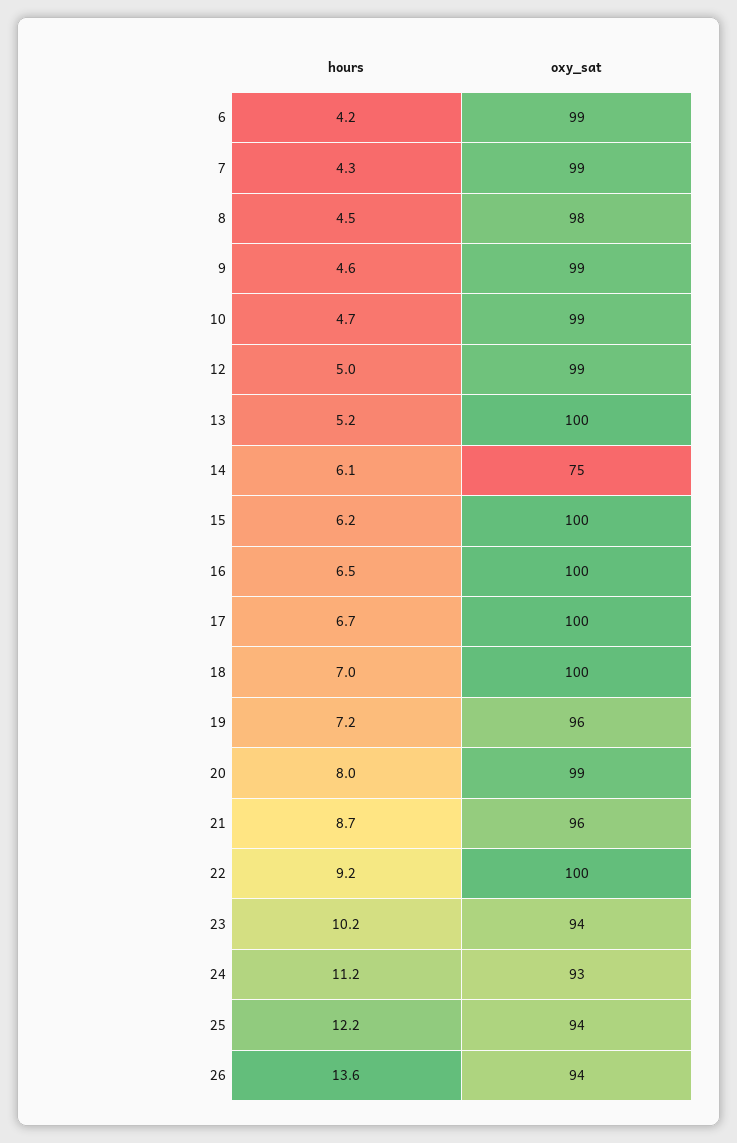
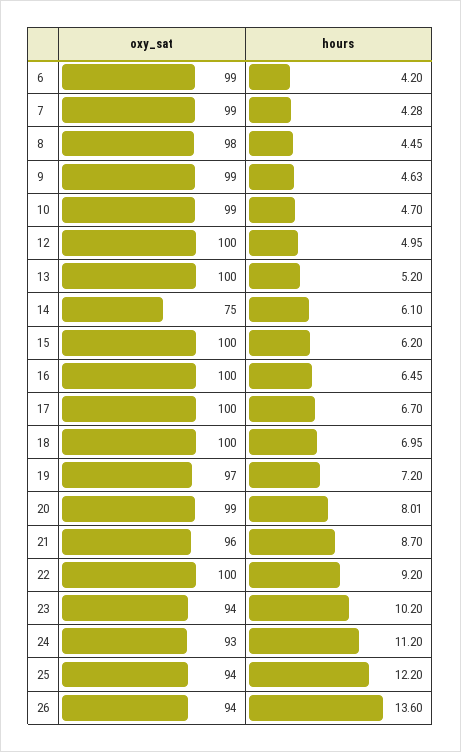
  {
    "hours": {
      "6": 4.2,
      "7": 4.28,
      "8": 4.45,
      "9": 4.63,
      "10": 4.7,
      "12": 4.95,
      "13": 5.2,
      "14": 6.1,
      "15": 6.2,
      "16": 6.45,
      "17": 6.7,
      "18": 6.95,
      "19": 7.2,
      "20": 8.01,
      "21": 8.7,
      "22": 9.2,
      "23": 10.2,
      "24": 11.2,
      "25": 12.2,
      "26": 13.6
    },
    "oxy_sat": {
      "6": 99,
      "7": 99,
      "8": 98,
      "9": 99,
      "10": 99,
-     "12": 99,
+     "12": 100,
      "13": 100,
      "14": 75,
      "15": 100,
      "16": 100,
      "17": 100,
      "18": 100,
-     "19": 96,
+     "19": 97,
      "20": 99,
      "21": 96,
      "22": 100,
      "23": 94,
      "24": 93,
      "25": 94,
      "26": 94
    }
  }

